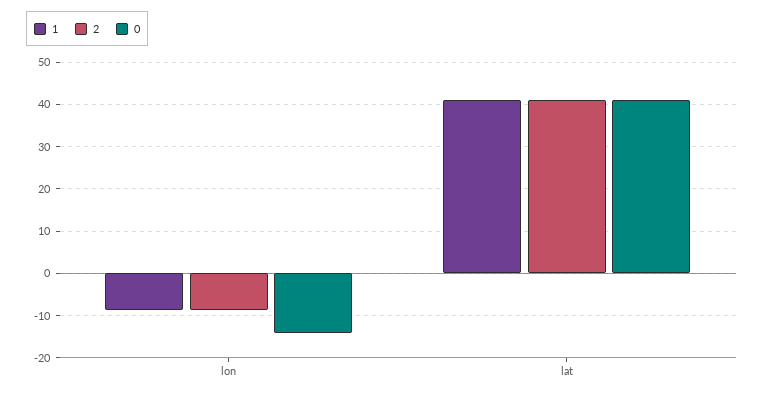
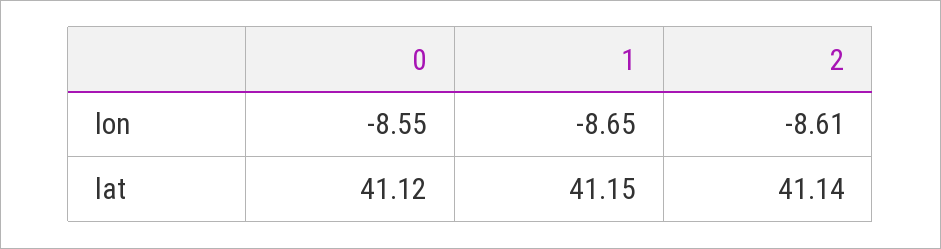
  {
    "1": {
      "lon": -8.65,
      "lat": 41.15
    },
    "2": {
      "lon": -8.61,
      "lat": 41.14
    },
    "0": {
-     "lon": -14,
+     "lon": -8.55,
      "lat": 41.12
    }
  }

